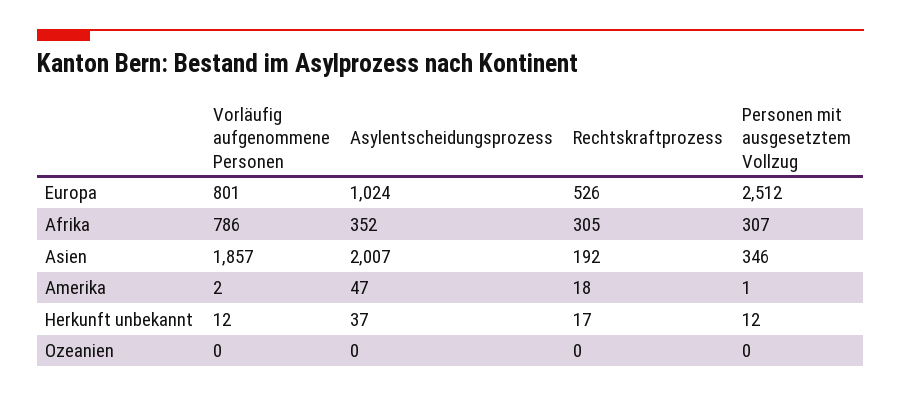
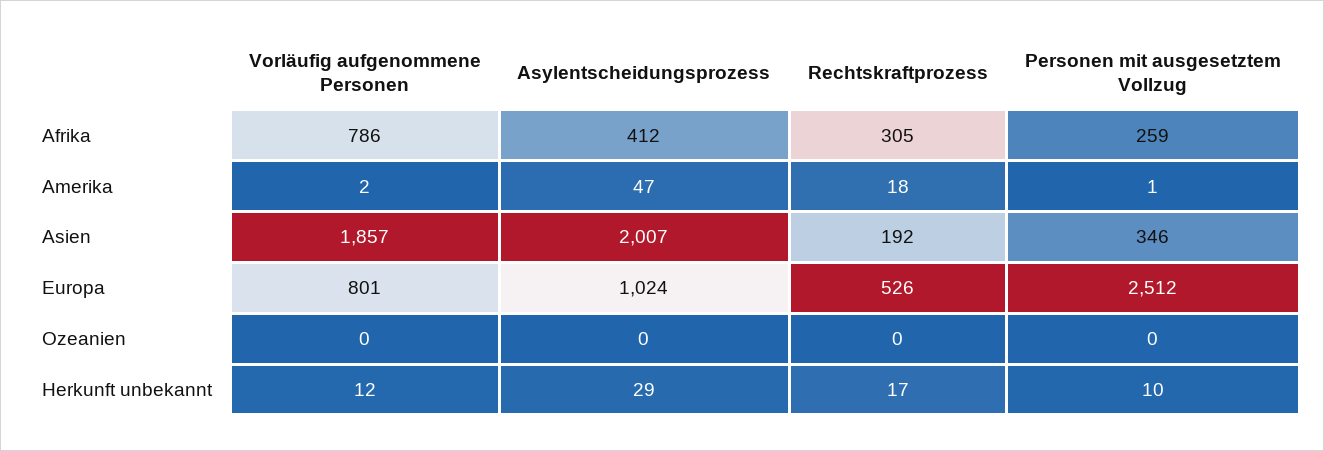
  {
    "Vorläufig aufgenommene Personen": {
      "Europa": 801,
      "Afrika": 786,
      "Asien": 1857,
      "Amerika": 2,
      "Herkunft unbekannt": 12,
      "Ozeanien": 0
    },
    "Asylentscheidungsprozess": {
      "Europa": 1024,
-     "Afrika": 352,
+     "Afrika": 412,
      "Asien": 2007,
      "Amerika": 47,
-     "Herkunft unbekannt": 37,
+     "Herkunft unbekannt": 29,
      "Ozeanien": 0
    },
    "Rechtskraftprozess": {
      "Europa": 526,
      "Afrika": 305,
      "Asien": 192,
      "Amerika": 18,
      "Herkunft unbekannt": 17,
      "Ozeanien": 0
    },
    "Personen mit ausgesetztem Vollzug": {
      "Europa": 2512,
-     "Afrika": 307,
+     "Afrika": 259,
      "Asien": 346,
      "Amerika": 1,
-     "Herkunft unbekannt": 12,
+     "Herkunft unbekannt": 10,
      "Ozeanien": 0
    }
  }

